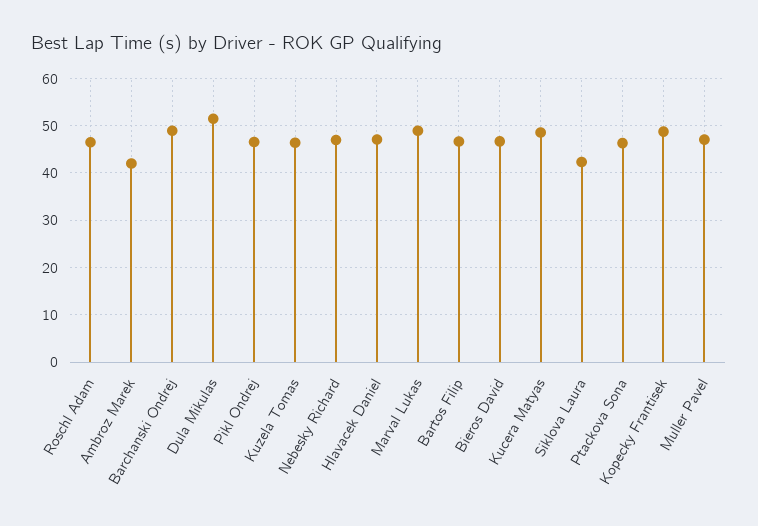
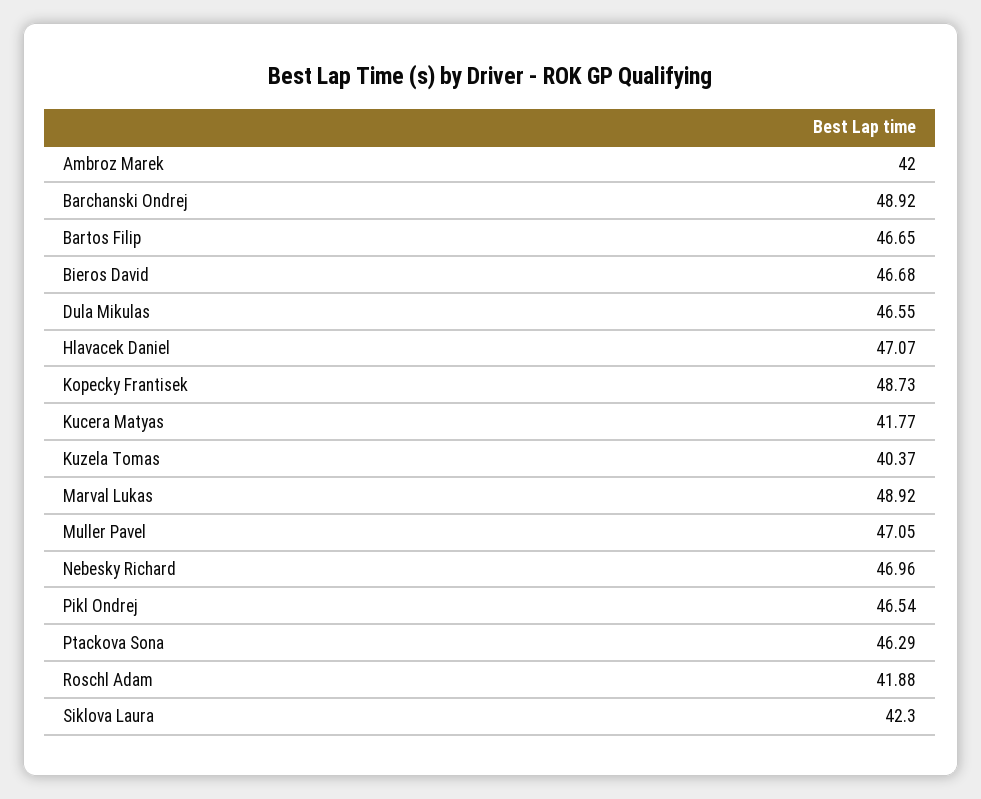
  {
-   "Roschl Adam": 46,
+   "Roschl Adam": 41.88,
    "Ambroz Marek": 42,
    "Barchanski Ondrej": 48.92,
-   "Dula Mikulas": 52,
+   "Dula Mikulas": 46.55,
    "Pikl Ondrej": 46.54,
-   "Kuzela Tomas": 46,
+   "Kuzela Tomas": 40.37,
    "Nebesky Richard": 46.96,
    "Hlavacek Daniel": 47.07,
    "Marval Lukas": 48.92,
    "Bartos Filip": 46.65,
    "Bieros David": 46.68,
-   "Kucera Matyas": 48,
+   "Kucera Matyas": 41.77,
    "Siklova Laura": 42.3,
    "Ptackova Sona": 46.29,
    "Kopecky Frantisek": 48.73,
    "Muller Pavel": 47.05
  }

